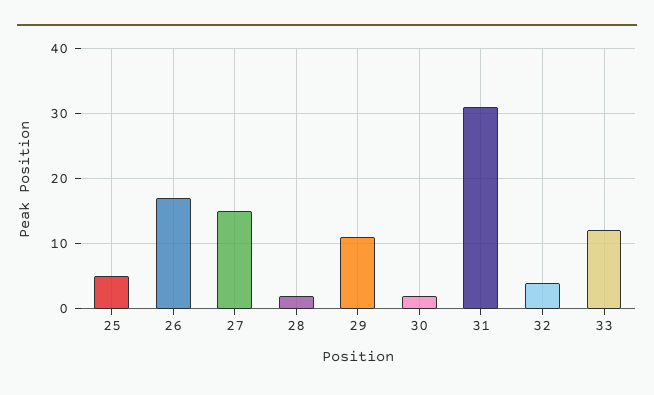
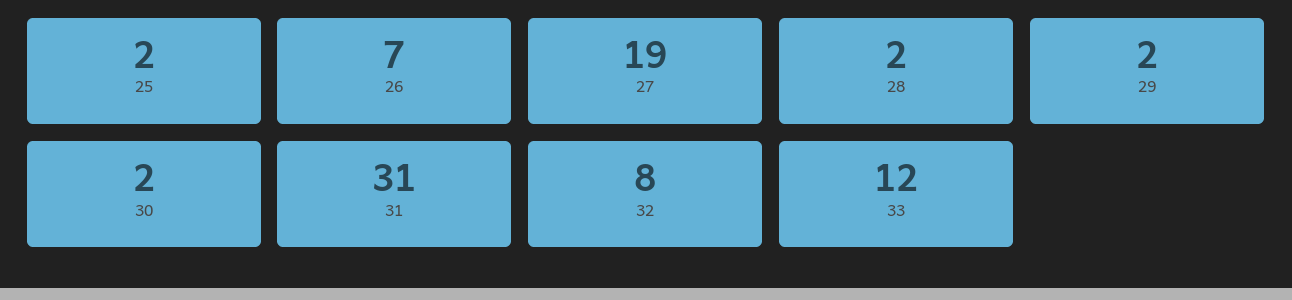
  {
-   "25": 5,
+   "25": 2,
-   "26": 17,
+   "26": 7,
-   "27": 15,
+   "27": 19,
    "28": 2,
-   "29": 11,
+   "29": 2,
    "30": 2,
    "31": 31,
-   "32": 4,
+   "32": 8,
    "33": 12
  }

